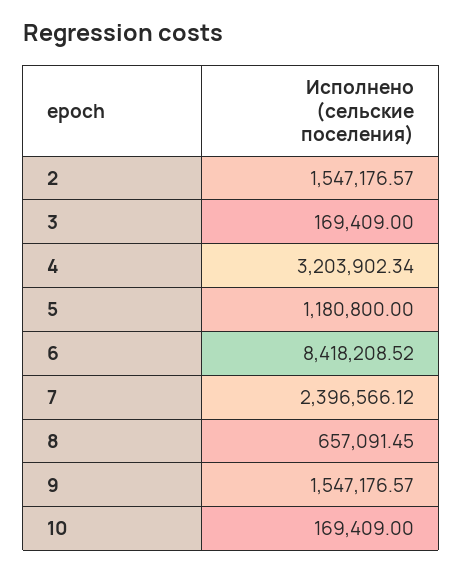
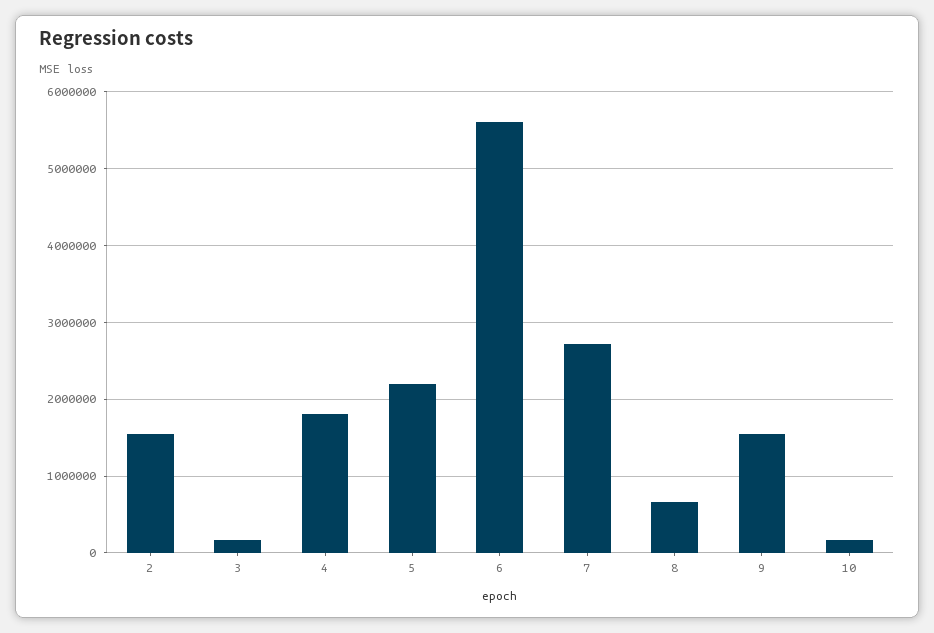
  {
    "2": 1547176.57,
    "3": 169409,
-   "4": 3203902.34,
+   "4": 1800000,
-   "5": 1180800,
+   "5": 2200000,
-   "6": 8418208.52,
+   "6": 5600000,
-   "7": 2396566.12,
+   "7": 2700000,
    "8": 657091.45,
    "9": 1547176.57,
    "10": 169409
  }

